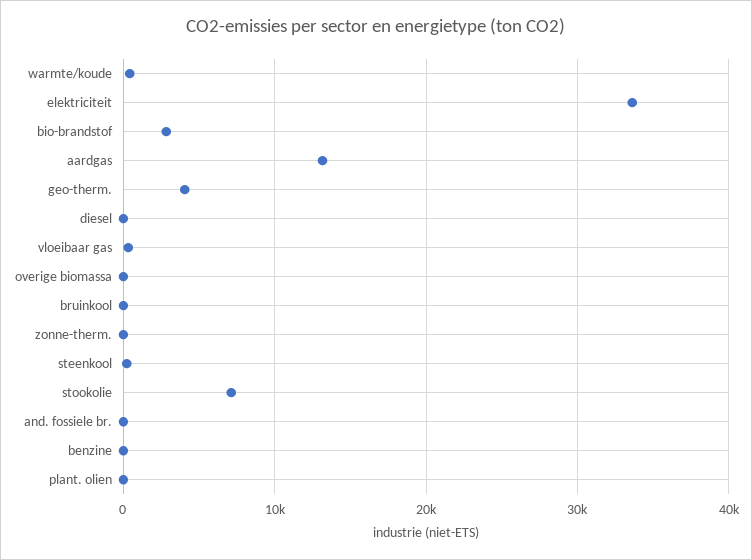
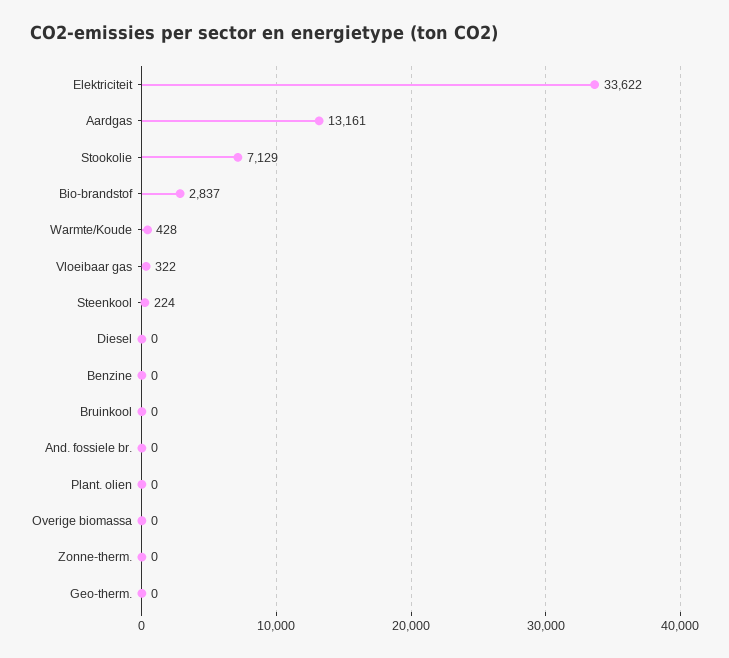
  {
    "warmte/koude": 428,
    "elektriciteit": 33622,
    "bio-brandstof": 2837,
    "aardgas": 13161,
-   "geo-therm.": 4000,
+   "geo-therm.": 0,
    "diesel": 0,
    "vloeibaar gas": 322,
    "overige biomassa": 0,
    "bruinkool": 0,
    "zonne-therm.": 0,
    "steenkool": 224,
    "stookolie": 7129,
    "and. fossiele br.": 0,
    "benzine": 0,
    "plant. olien": 0
  }

